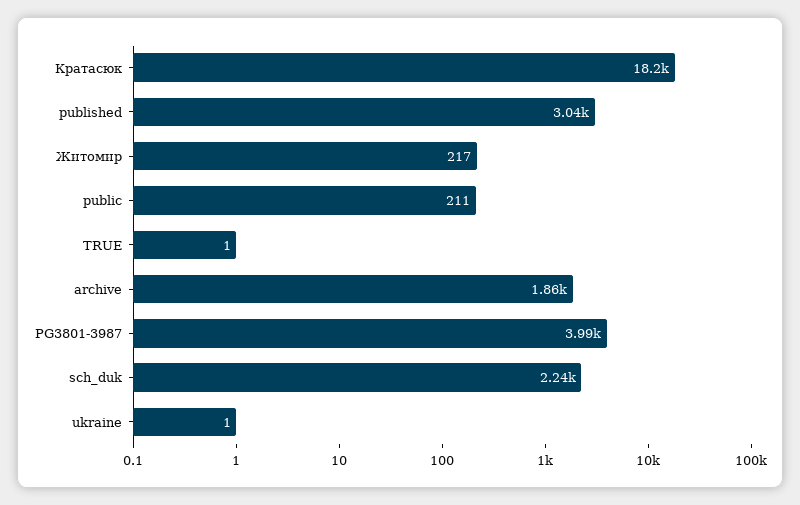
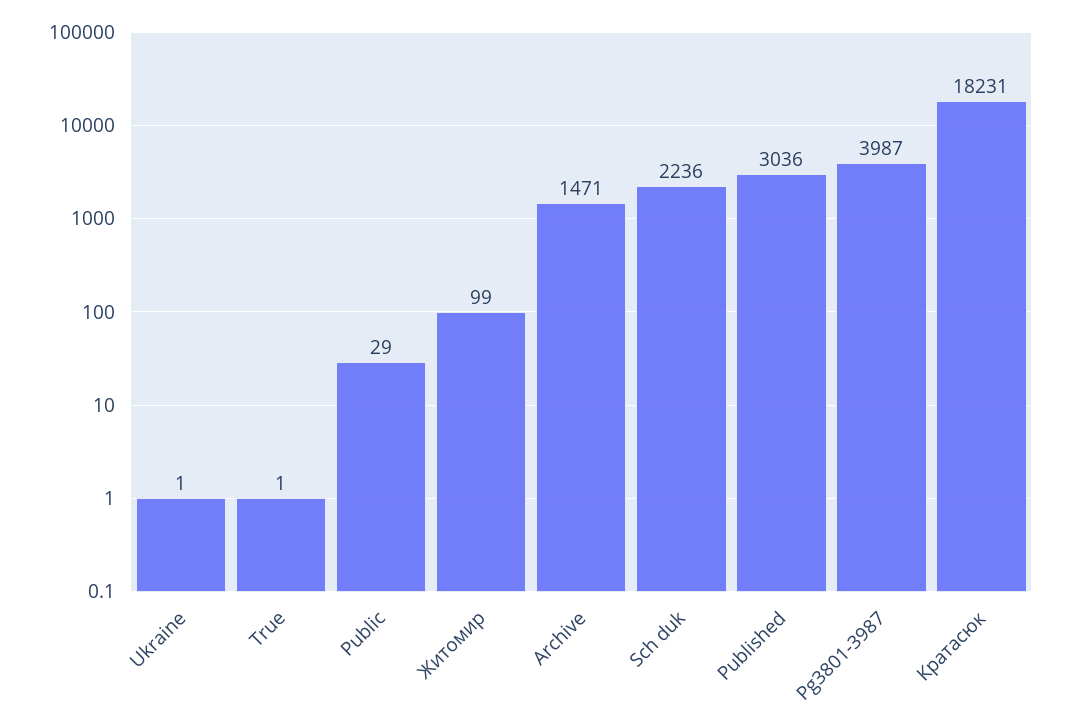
  {
    "Кратасюк": 18231,
    "published": 3036,
-   "Житомир": 217,
+   "Житомир": 99,
-   "public": 211,
+   "public": 29,
    "TRUE": 1,
-   "archive": 1860,
+   "archive": 1471,
    "PG3801-3987": 3987,
    "sch_duk": 2236,
    "ukraine": 1
  }

